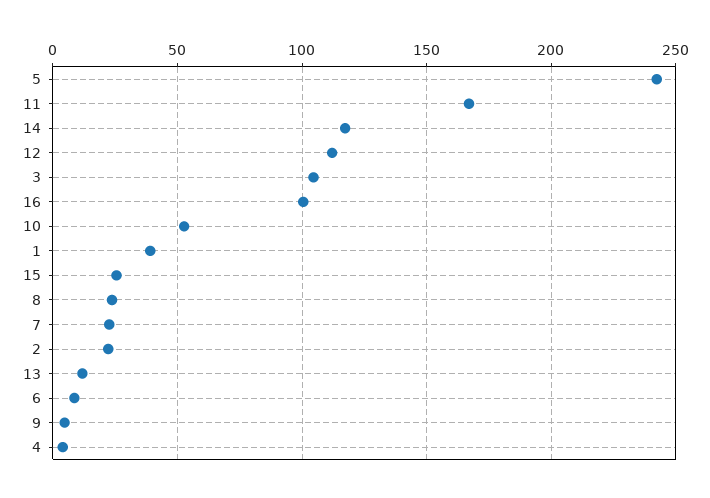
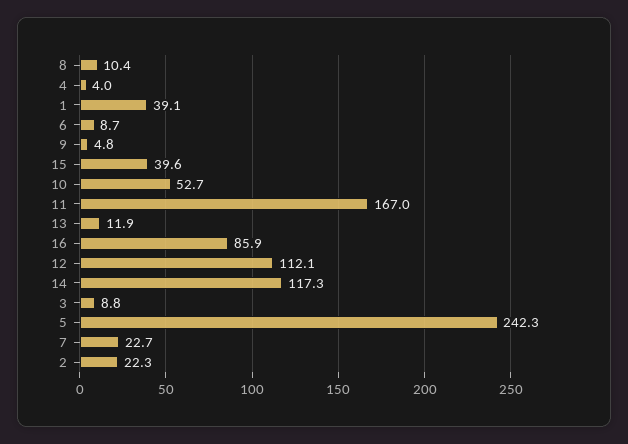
  {
    "5": 242.3,
    "11": 167,
    "14": 117.3,
    "12": 112.1,
-   "3": 105,
+   "3": 8.8,
-   "16": 100,
+   "16": 85.9,
    "10": 52.7,
    "1": 39.1,
-   "15": 25,
+   "15": 39.6,
-   "8": 25,
+   "8": 10.4,
    "7": 22.7,
    "2": 22.3,
    "13": 11.9,
    "6": 8.7,
    "9": 4.8,
    "4": 4
  }

